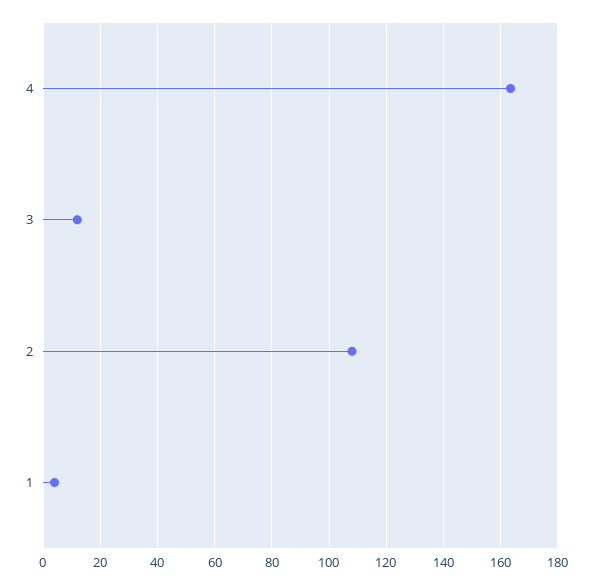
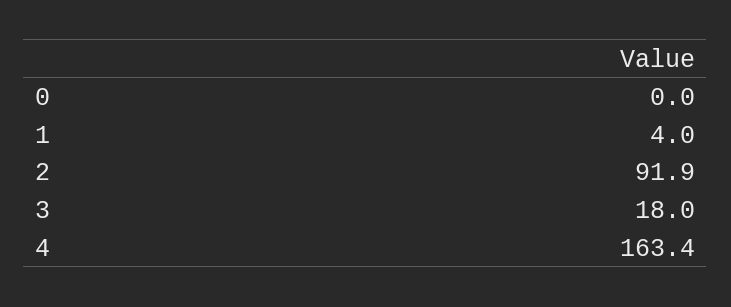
  {
    "4": 163.4,
-   "3": 12.5,
+   "3": 18,
-   "2": 107.5,
+   "2": 91.9,
-   "1": 4
+   "1": 4,
+   "0": 0
  }

